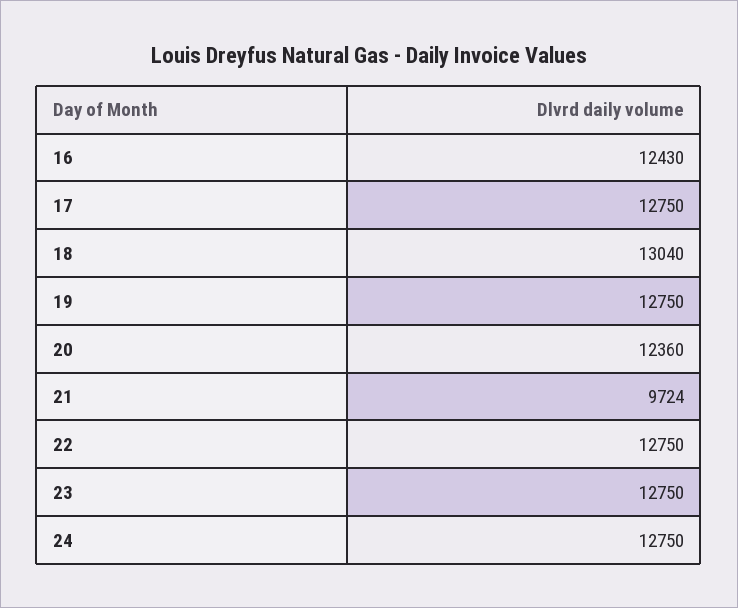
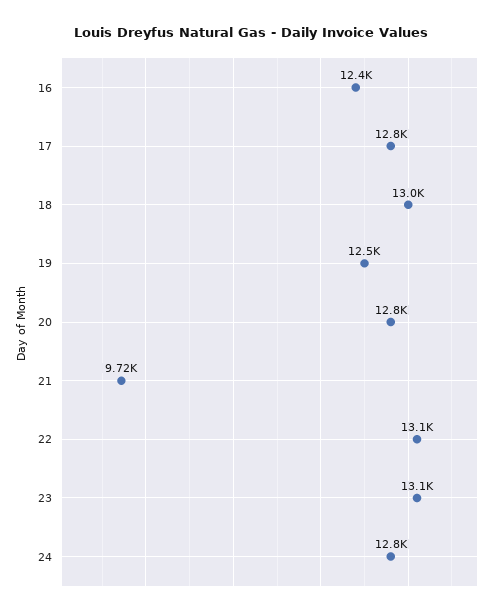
  {
    "16": 12430,
    "17": 12750,
    "18": 13040,
-   "19": 12750,
+   "19": 12500,
-   "20": 12360,
+   "20": 12800,
    "21": 9724,
-   "22": 12750,
+   "22": 13100,
-   "23": 12750,
+   "23": 13100,
    "24": 12750
  }

